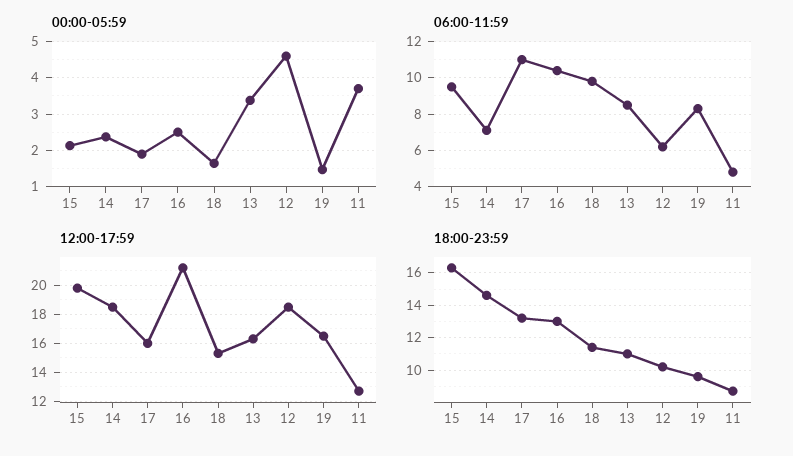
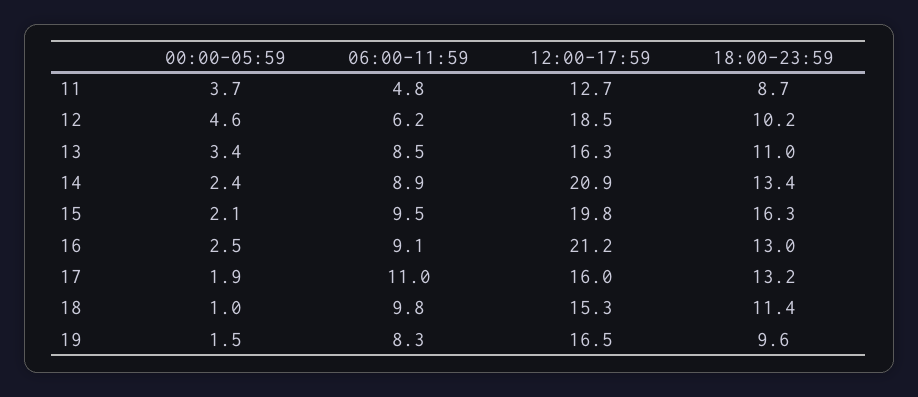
  {
    "00:00-05:59": {
      "15": 2.1,
      "14": 2.4,
      "17": 1.9,
      "16": 2.5,
-     "18": 1.6,
+     "18": 1,
      "13": 3.4,
      "12": 4.6,
      "19": 1.5,
      "11": 3.7
    },
    "06:00-11:59": {
      "15": 9.5,
-     "14": 7,
+     "14": 8.9,
      "17": 11,
-     "16": 10.5,
+     "16": 9.1,
      "18": 9.8,
      "13": 8.5,
      "12": 6.2,
      "19": 8.3,
      "11": 4.8
    },
    "12:00-17:59": {
      "15": 19.8,
-     "14": 18.5,
+     "14": 20.9,
      "17": 16,
      "16": 21.2,
      "18": 15.3,
      "13": 16.3,
      "12": 18.5,
      "19": 16.5,
      "11": 12.7
    },
    "18:00-23:59": {
      "15": 16.3,
-     "14": 14.5,
+     "14": 13.4,
      "17": 13.2,
      "16": 13,
      "18": 11.4,
      "13": 11,
      "12": 10.2,
      "19": 9.6,
      "11": 8.7
    }
  }

